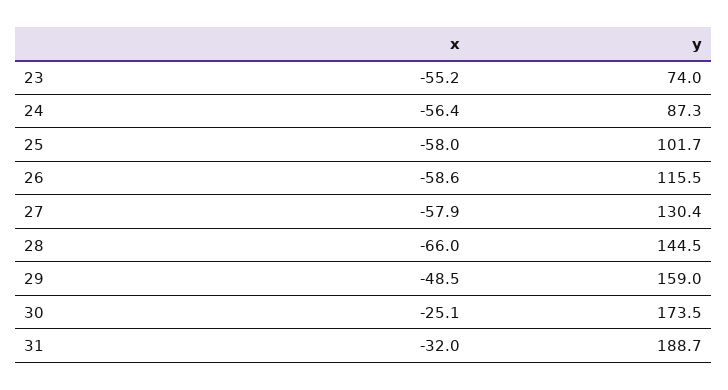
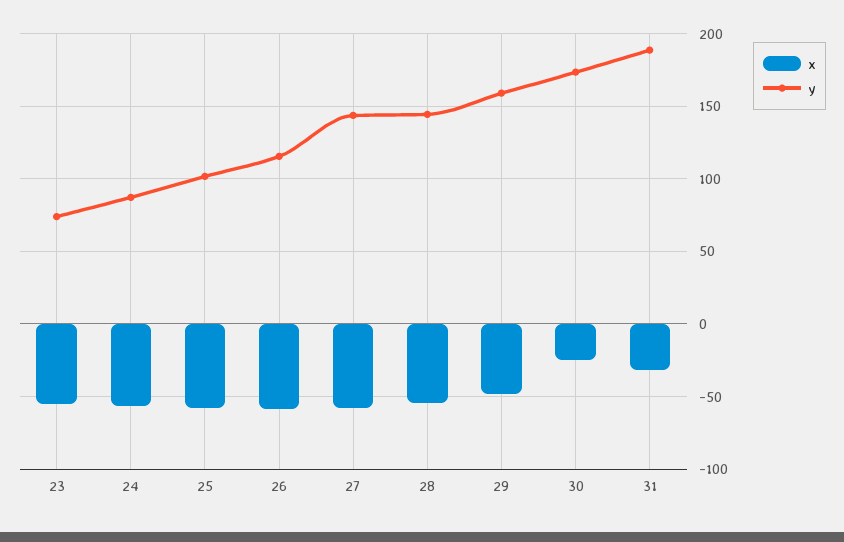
  {
    "x": {
      "23": -55.2,
      "24": -56.4,
      "25": -58,
      "26": -58.6,
      "27": -57.9,
-     "28": -66,
+     "28": -55,
      "29": -48.5,
      "30": -25.1,
      "31": -32
    },
    "y": {
      "23": 74,
      "24": 87.3,
      "25": 101.7,
      "26": 115.5,
-     "27": 130.4,
+     "27": 145,
      "28": 144.5,
      "29": 159,
      "30": 173.5,
      "31": 188.7
    }
  }

